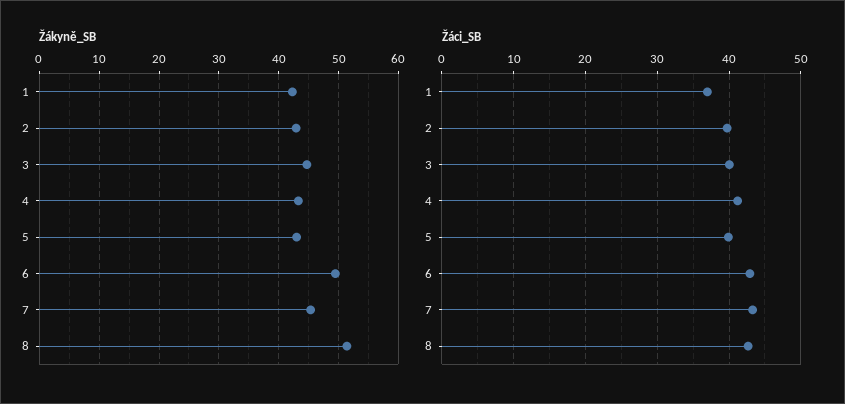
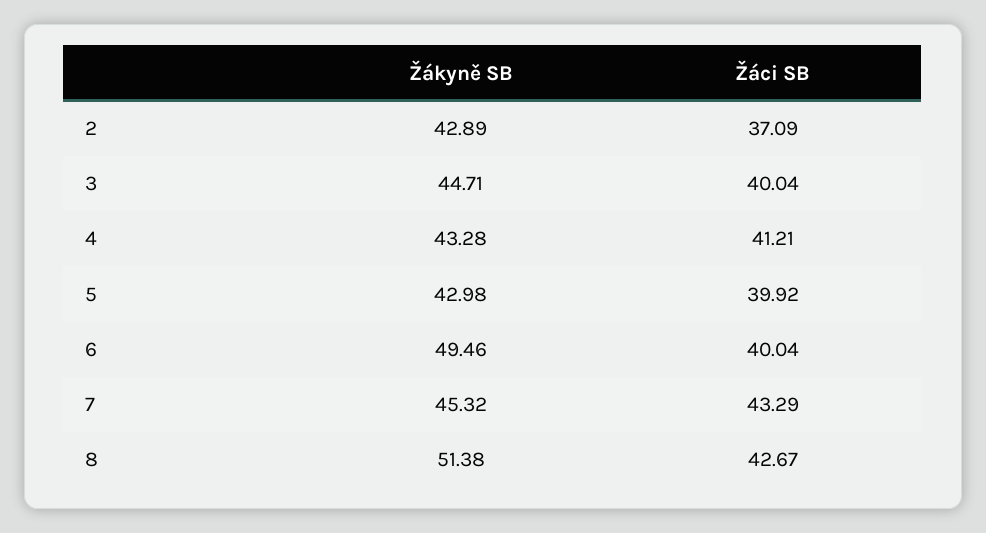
  {
    "Žákyně_SB": {
-     "1": 42,
      "2": 42.89,
      "3": 44.71,
      "4": 43.28,
      "5": 42.98,
      "6": 49.46,
      "7": 45.32,
      "8": 51.38
    },
    "Žáci_SB": {
-     "1": 37,
-     "2": 40,
+     "2": 37.09,
      "3": 40.04,
      "4": 41.21,
      "5": 39.92,
-     "6": 43,
+     "6": 40.04,
      "7": 43.29,
      "8": 42.67
    }
  }

